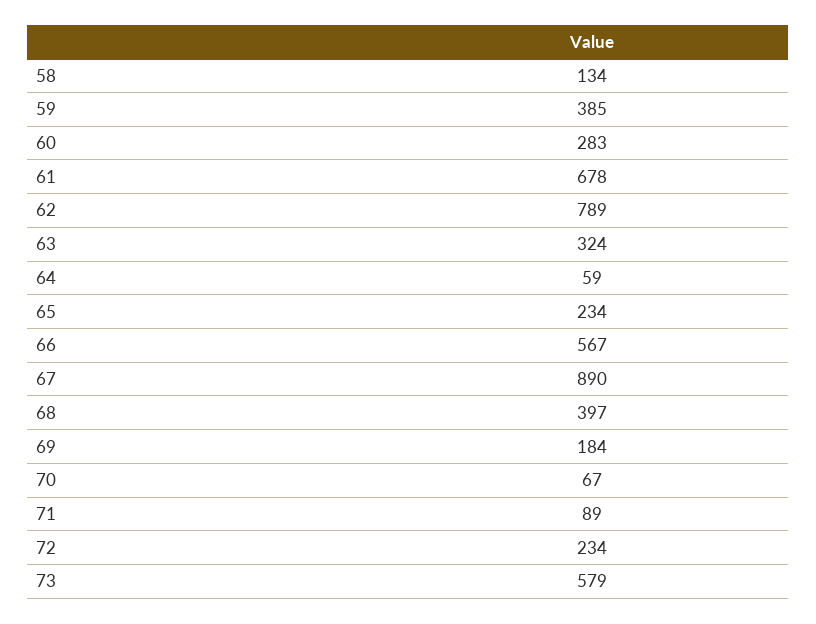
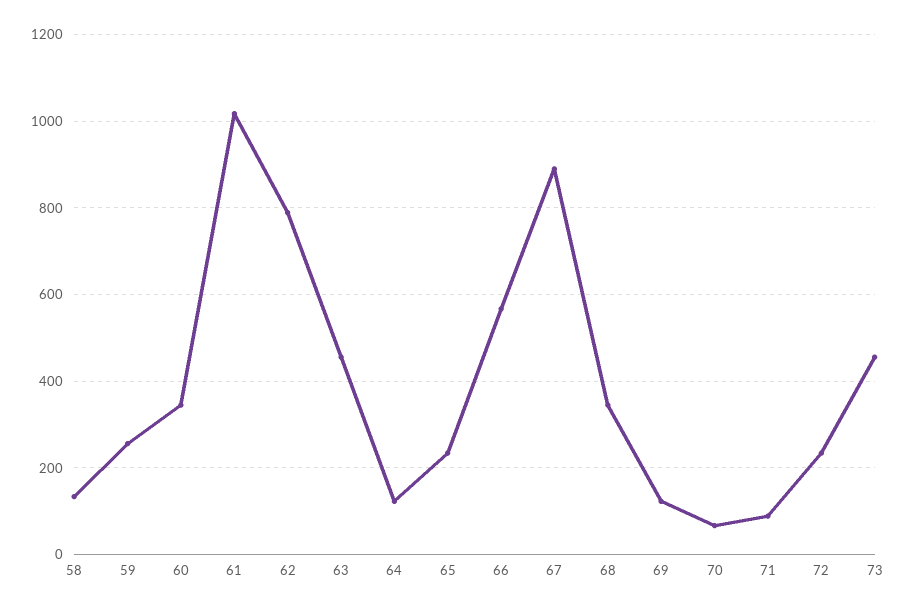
  {
    "58": 134,
-   "59": 385,
+   "59": 260,
-   "60": 283,
+   "60": 340,
-   "61": 678,
+   "61": 1020,
    "62": 789,
-   "63": 324,
+   "63": 460,
-   "64": 59,
+   "64": 120,
    "65": 234,
    "66": 567,
    "67": 890,
-   "68": 397,
+   "68": 340,
-   "69": 184,
+   "69": 120,
    "70": 67,
    "71": 89,
    "72": 234,
-   "73": 579
+   "73": 460
  }

